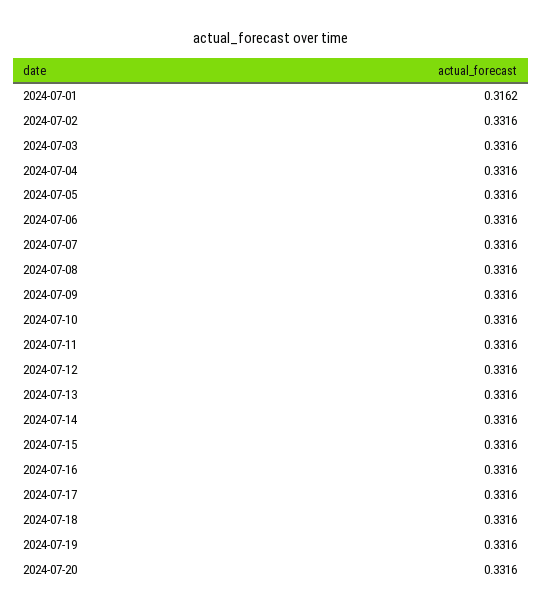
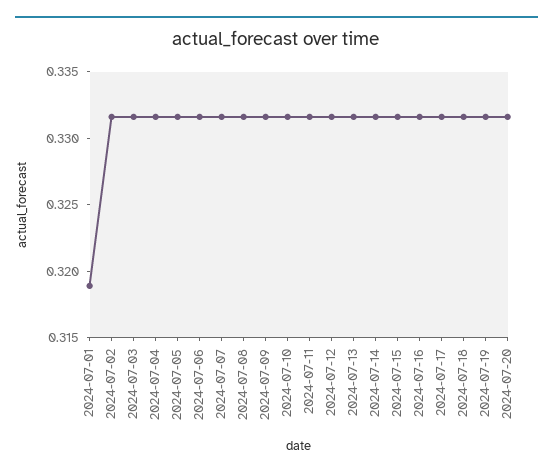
  {
-   "2024-07-01": 0.3162,
+   "2024-07-01": 0.319,
    "2024-07-02": 0.3316,
    "2024-07-03": 0.3316,
    "2024-07-04": 0.3316,
    "2024-07-05": 0.3316,
    "2024-07-06": 0.3316,
    "2024-07-07": 0.3316,
    "2024-07-08": 0.3316,
    "2024-07-09": 0.3316,
    "2024-07-10": 0.3316,
    "2024-07-11": 0.3316,
    "2024-07-12": 0.3316,
    "2024-07-13": 0.3316,
    "2024-07-14": 0.3316,
    "2024-07-15": 0.3316,
    "2024-07-16": 0.3316,
    "2024-07-17": 0.3316,
    "2024-07-18": 0.3316,
    "2024-07-19": 0.3316,
    "2024-07-20": 0.3316
  }

